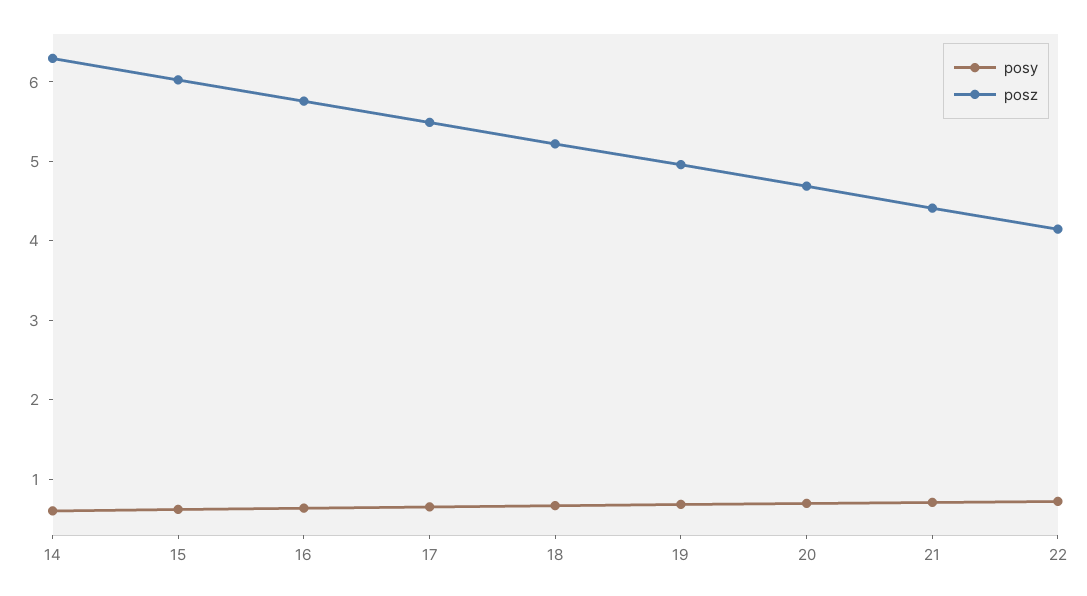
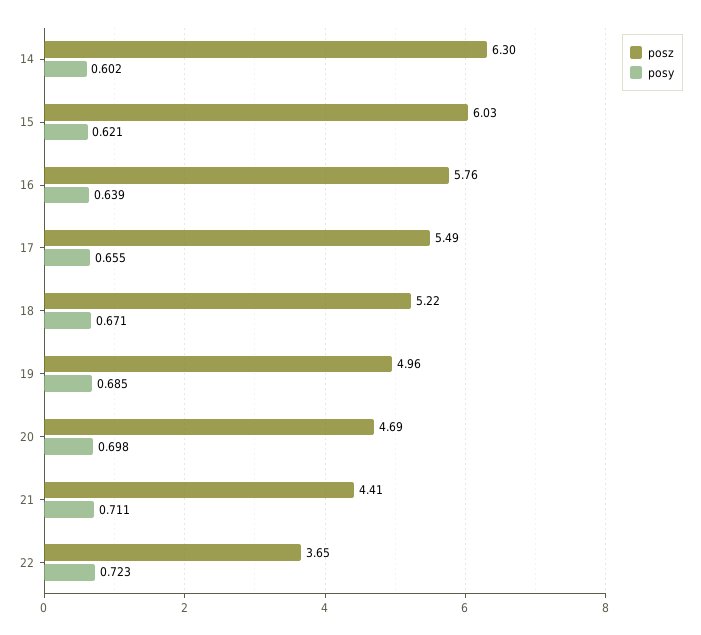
  {
    "posy": {
      "14": 0.602,
      "15": 0.621,
      "16": 0.639,
      "17": 0.655,
      "18": 0.671,
      "19": 0.685,
      "20": 0.698,
      "21": 0.711,
      "22": 0.723
    },
    "posz": {
      "14": 6.3,
      "15": 6.03,
      "16": 5.76,
      "17": 5.49,
      "18": 5.22,
      "19": 4.96,
      "20": 4.69,
      "21": 4.41,
-     "22": 4.2
+     "22": 3.65
    }
  }

